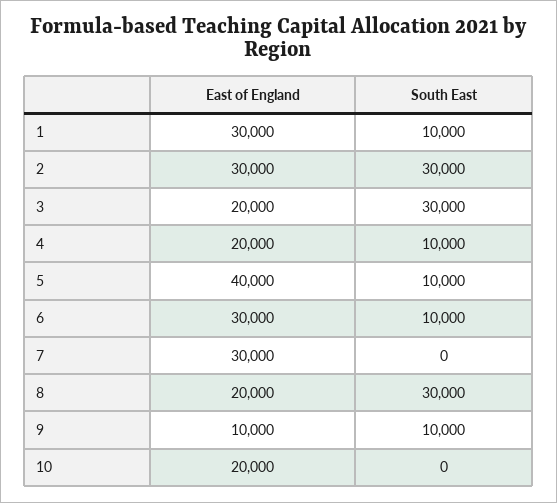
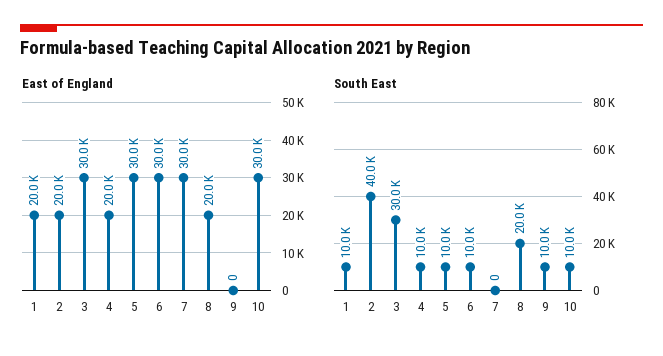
  {
    "East of England": {
-     "1": 30000,
+     "1": 20000,
-     "2": 30000,
+     "2": 20000,
-     "3": 20000,
+     "3": 30000,
      "4": 20000,
-     "5": 40000,
+     "5": 30000,
      "6": 30000,
      "7": 30000,
      "8": 20000,
-     "9": 10000,
+     "9": 0,
-     "10": 20000
+     "10": 30000
    },
    "South East": {
      "1": 10000,
-     "2": 30000,
+     "2": 40000,
      "3": 30000,
      "4": 10000,
      "5": 10000,
      "6": 10000,
      "7": 0,
-     "8": 30000,
+     "8": 20000,
      "9": 10000,
-     "10": 0
+     "10": 10000
    }
  }

